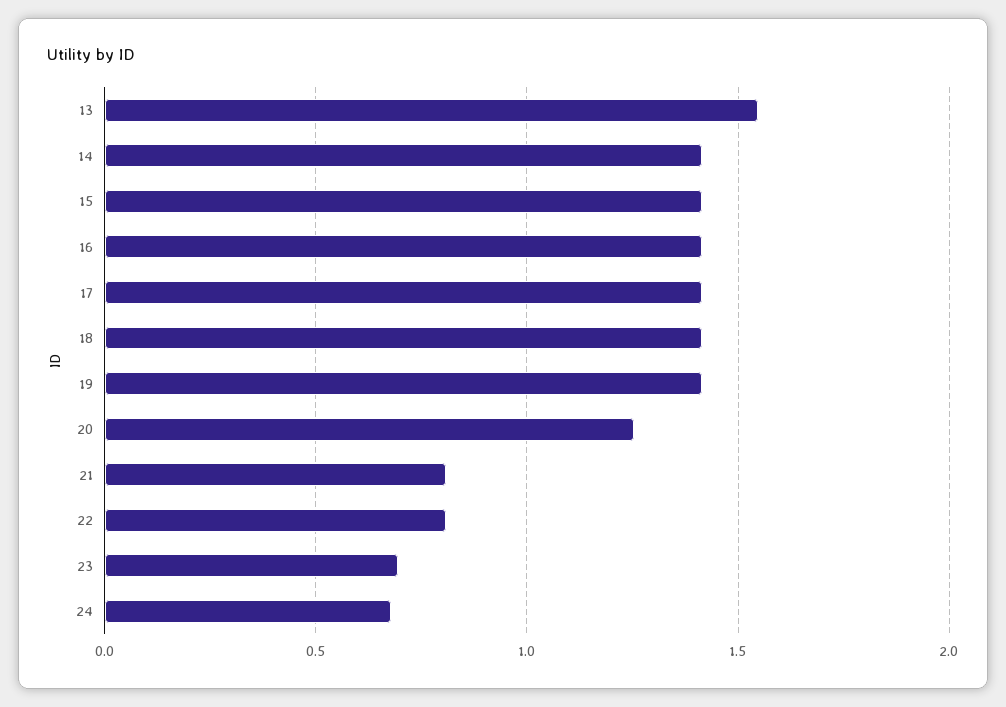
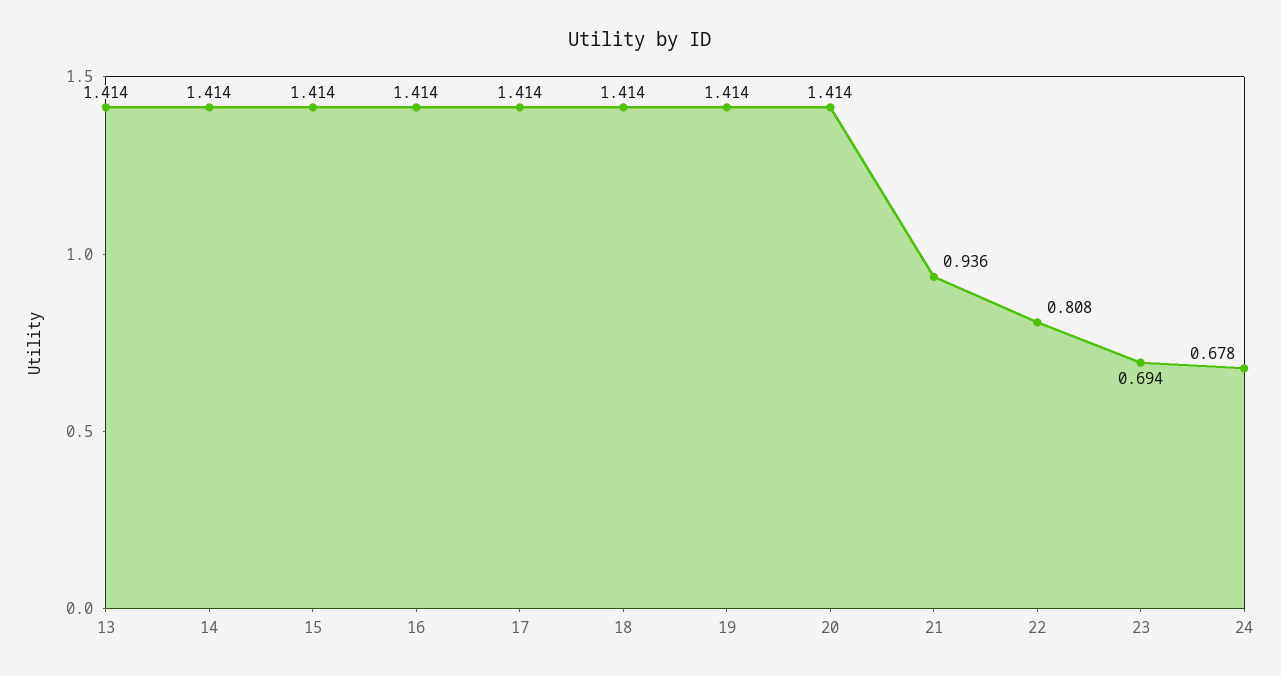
  {
-   "13": 1.55,
+   "13": 1.414,
    "14": 1.414,
    "15": 1.414,
    "16": 1.414,
    "17": 1.414,
    "18": 1.414,
    "19": 1.414,
-   "20": 1.25,
+   "20": 1.414,
-   "21": 0.8,
+   "21": 0.936,
    "22": 0.808,
    "23": 0.694,
    "24": 0.678
  }

